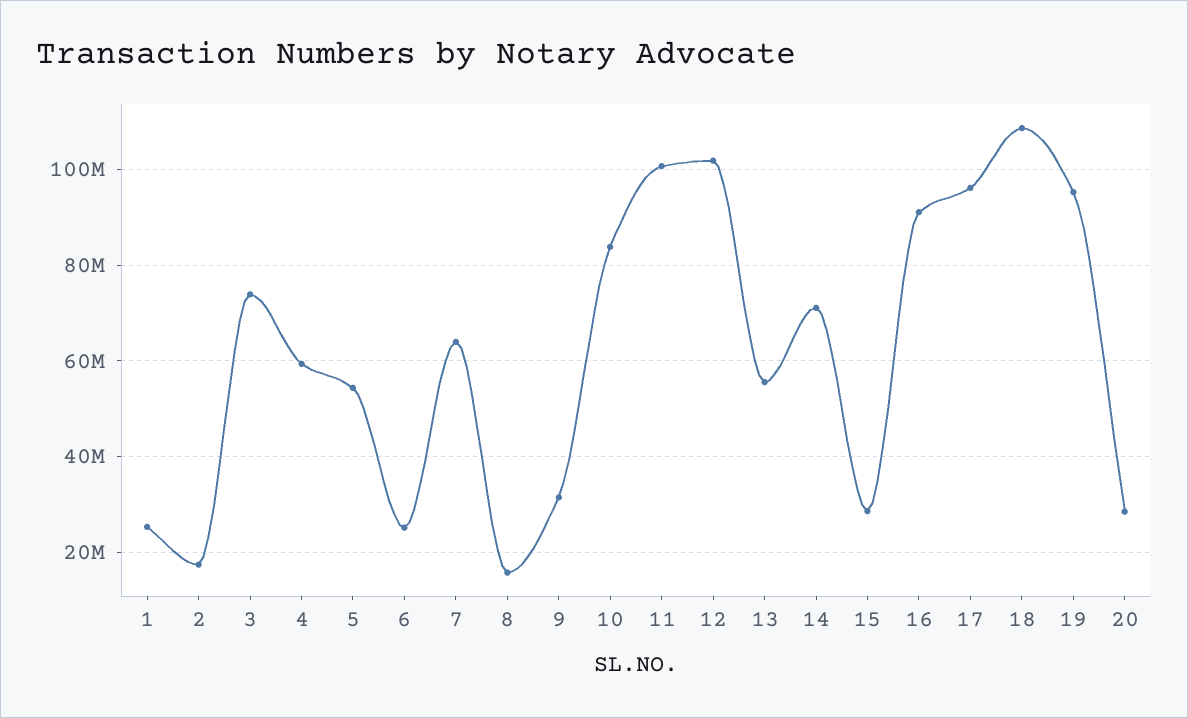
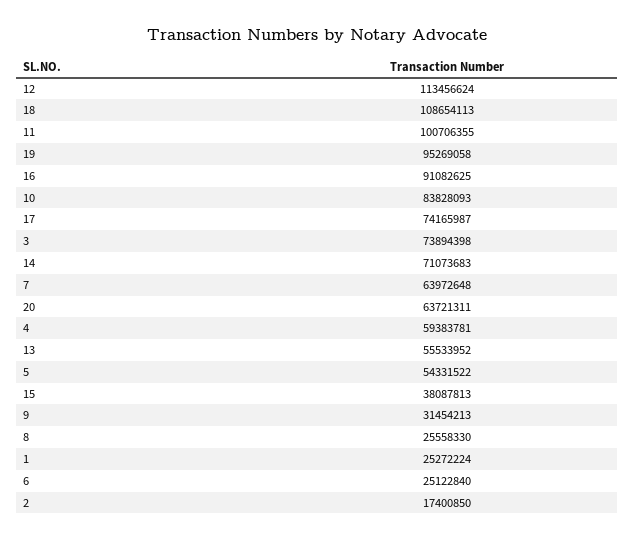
  {
    "1": 25272224,
    "2": 17400850,
    "3": 73894398,
    "4": 59383781,
    "5": 54331522,
    "6": 25122840,
    "7": 63972648,
-   "8": 16000000,
+   "8": 25558330,
    "9": 31454213,
    "10": 83828093,
    "11": 100706355,
-   "12": 102000000,
+   "12": 113456624,
    "13": 55533952,
    "14": 71073683,
-   "15": 28000000,
+   "15": 38087813,
    "16": 91082625,
-   "17": 96000000,
+   "17": 74165987,
    "18": 108654113,
    "19": 95269058,
-   "20": 28000000
+   "20": 63721311
  }

